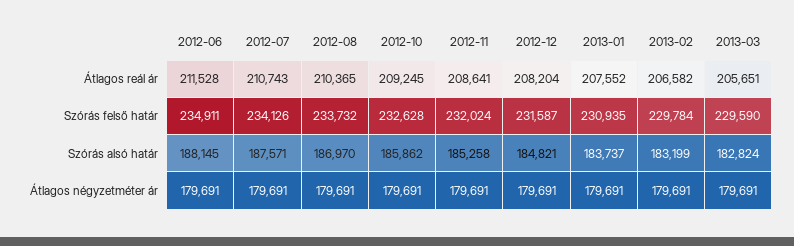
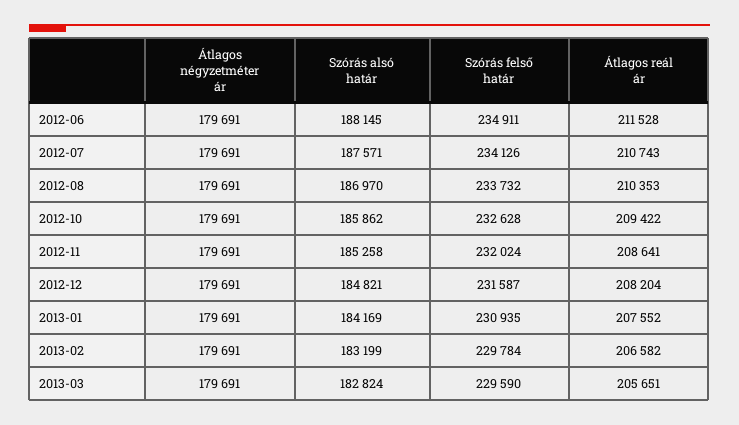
  {
    "2012-06": {
      "Átlagos reál ár": 211528,
      "Szórás felső határ": 234911,
      "Szórás alsó határ": 188145,
      "Átlagos négyzetméter ár": 179691
    },
    "2012-07": {
      "Átlagos reál ár": 210743,
      "Szórás felső határ": 234126,
      "Szórás alsó határ": 187571,
      "Átlagos négyzetméter ár": 179691
    },
    "2012-08": {
-     "Átlagos reál ár": 210365,
+     "Átlagos reál ár": 210353,
      "Szórás felső határ": 233732,
      "Szórás alsó határ": 186970,
      "Átlagos négyzetméter ár": 179691
    },
    "2012-10": {
-     "Átlagos reál ár": 209245,
+     "Átlagos reál ár": 209422,
      "Szórás felső határ": 232628,
      "Szórás alsó határ": 185862,
      "Átlagos négyzetméter ár": 179691
    },
    "2012-11": {
      "Átlagos reál ár": 208641,
      "Szórás felső határ": 232024,
      "Szórás alsó határ": 185258,
      "Átlagos négyzetméter ár": 179691
    },
    "2012-12": {
      "Átlagos reál ár": 208204,
      "Szórás felső határ": 231587,
      "Szórás alsó határ": 184821,
      "Átlagos négyzetméter ár": 179691
    },
    "2013-01": {
      "Átlagos reál ár": 207552,
      "Szórás felső határ": 230935,
-     "Szórás alsó határ": 183737,
+     "Szórás alsó határ": 184169,
      "Átlagos négyzetméter ár": 179691
    },
    "2013-02": {
      "Átlagos reál ár": 206582,
      "Szórás felső határ": 229784,
      "Szórás alsó határ": 183199,
      "Átlagos négyzetméter ár": 179691
    },
    "2013-03": {
      "Átlagos reál ár": 205651,
      "Szórás felső határ": 229590,
      "Szórás alsó határ": 182824,
      "Átlagos négyzetméter ár": 179691
    }
  }

